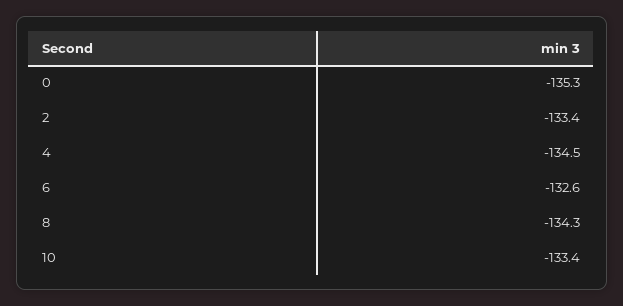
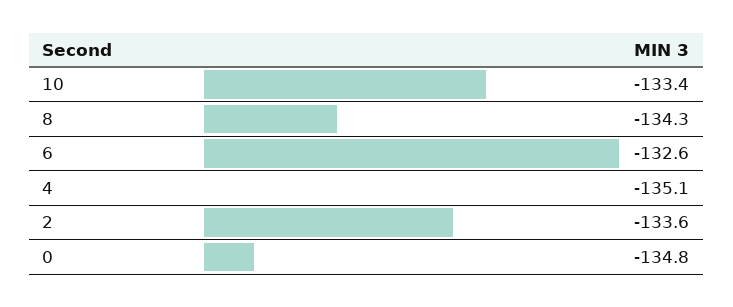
  {
-   "0": -135.3,
+   "0": -134.8,
-   "2": -133.4,
+   "2": -133.6,
-   "4": -134.5,
+   "4": -135.1,
    "6": -132.6,
    "8": -134.3,
    "10": -133.4
  }

